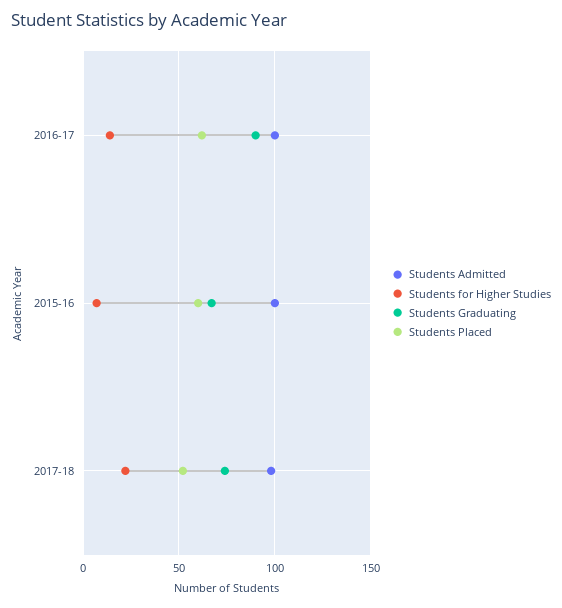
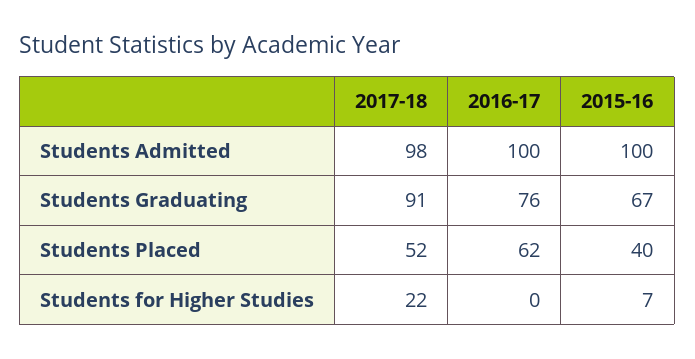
  {
    "Students Admitted": {
      "2016-17": 100,
      "2015-16": 100,
      "2017-18": 98
    },
    "Students for Higher Studies": {
-     "2016-17": 15,
+     "2016-17": 0,
      "2015-16": 7,
      "2017-18": 22
    },
    "Students Graduating": {
-     "2016-17": 90,
+     "2016-17": 76,
      "2015-16": 67,
-     "2017-18": 75
+     "2017-18": 91
    },
    "Students Placed": {
      "2016-17": 62,
-     "2015-16": 60,
+     "2015-16": 40,
      "2017-18": 52
    }
  }

